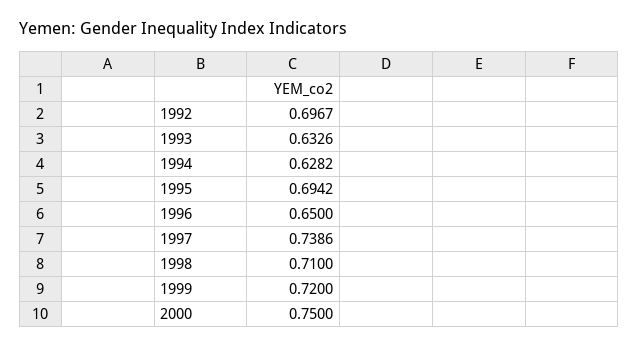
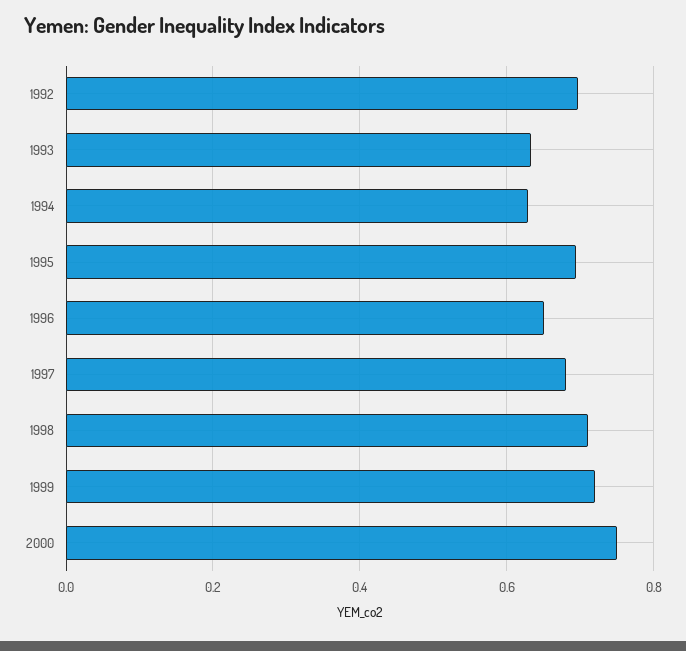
  {
    "1992": 0.6967,
    "1993": 0.6326,
    "1994": 0.6282,
    "1995": 0.6942,
    "1996": 0.65,
-   "1997": 0.7386,
+   "1997": 0.68,
    "1998": 0.71,
    "1999": 0.72,
    "2000": 0.75
  }

